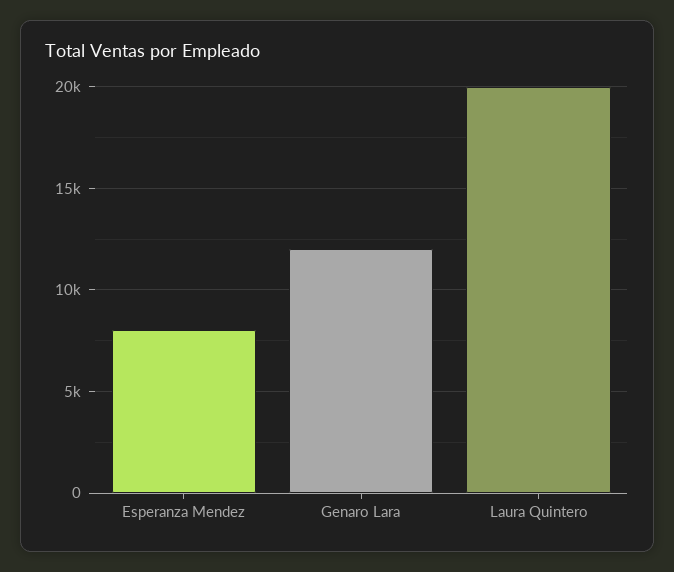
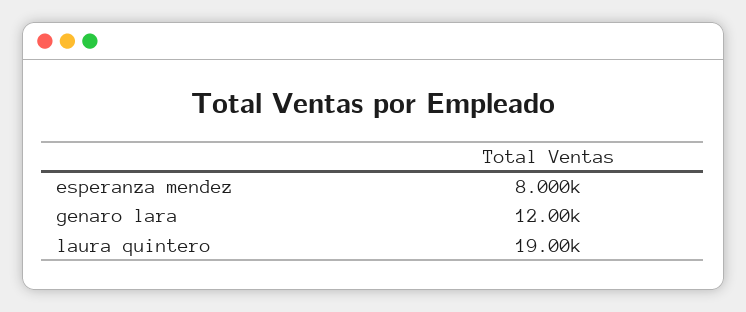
  {
    "Esperanza Mendez": 8000,
    "Genaro Lara": 12000,
-   "Laura Quintero": 20000
+   "Laura Quintero": 19000
  }

